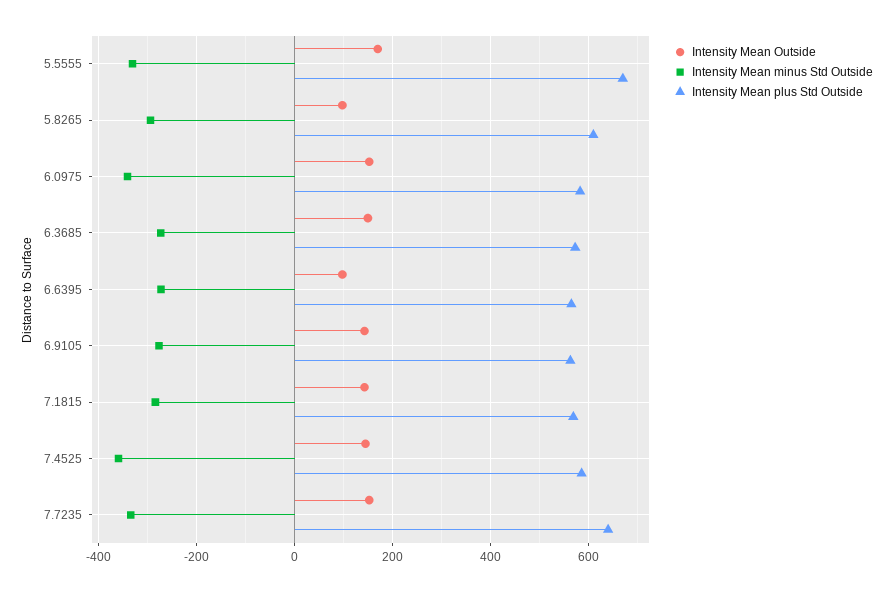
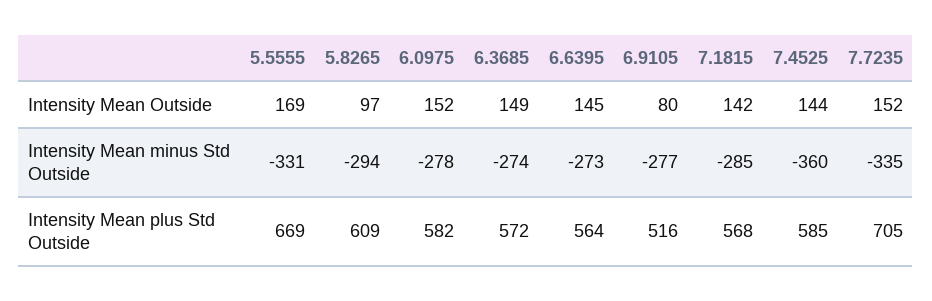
  {
    "Intensity Mean Outside": {
      "5.5555": 169,
      "5.8265": 97,
      "6.0975": 152,
      "6.3685": 149,
-     "6.6395": 100,
+     "6.6395": 145,
-     "6.9105": 140,
+     "6.9105": 80,
      "7.1815": 142,
      "7.4525": 144,
      "7.7235": 152
    },
    "Intensity Mean minus Std Outside": {
      "5.5555": -331,
      "5.8265": -294,
-     "6.0975": -340,
+     "6.0975": -278,
      "6.3685": -274,
      "6.6395": -273,
      "6.9105": -277,
      "7.1815": -285,
      "7.4525": -360,
      "7.7235": -335
    },
    "Intensity Mean plus Std Outside": {
      "5.5555": 669,
      "5.8265": 609,
      "6.0975": 582,
      "6.3685": 572,
      "6.6395": 564,
-     "6.9105": 560,
+     "6.9105": 516,
      "7.1815": 568,
      "7.4525": 585,
-     "7.7235": 640
+     "7.7235": 705
    }
  }

